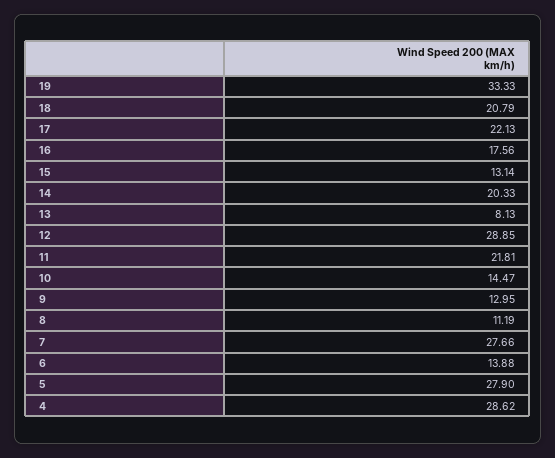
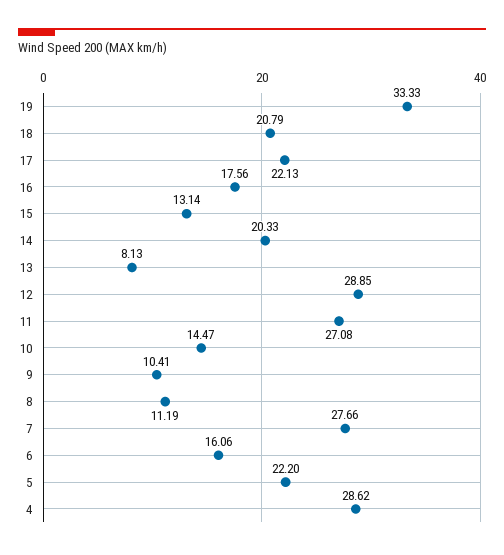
  {
    "19": 33.33,
    "18": 20.79,
    "17": 22.13,
    "16": 17.56,
    "15": 13.14,
    "14": 20.33,
    "13": 8.13,
    "12": 28.85,
-   "11": 21.81,
+   "11": 27.08,
    "10": 14.47,
-   "9": 12.95,
+   "9": 10.41,
    "8": 11.19,
    "7": 27.66,
-   "6": 13.88,
+   "6": 16.06,
-   "5": 27.9,
+   "5": 22.2,
    "4": 28.62
  }

